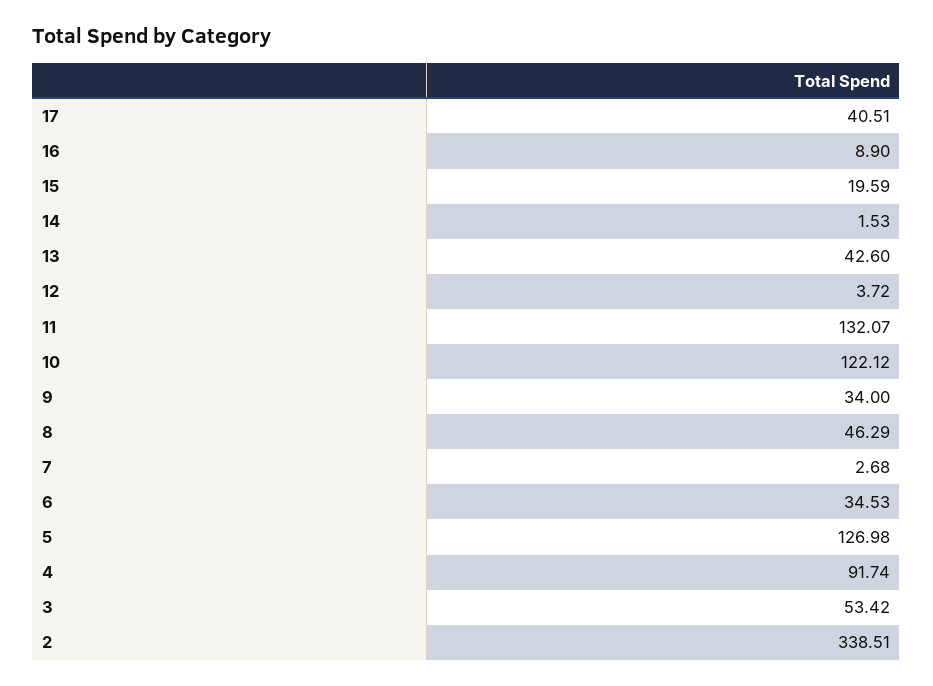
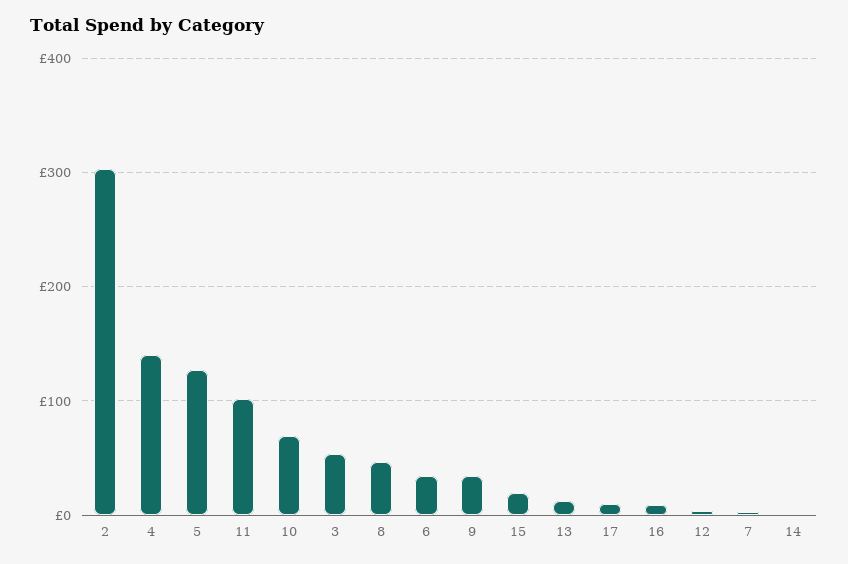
  {
-   "17": 40.51,
+   "17": 10,
    "16": 8.9,
    "15": 19.59,
    "14": 1.53,
-   "13": 42.6,
+   "13": 10,
    "12": 3.72,
-   "11": 132.07,
+   "11": 100,
-   "10": 122.12,
+   "10": 70,
    "9": 34,
    "8": 46.29,
    "7": 2.68,
    "6": 34.53,
    "5": 126.98,
-   "4": 91.74,
+   "4": 140,
    "3": 53.42,
-   "2": 338.51
+   "2": 300
  }

